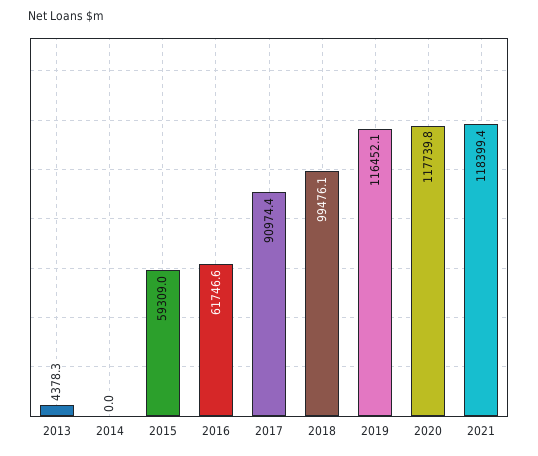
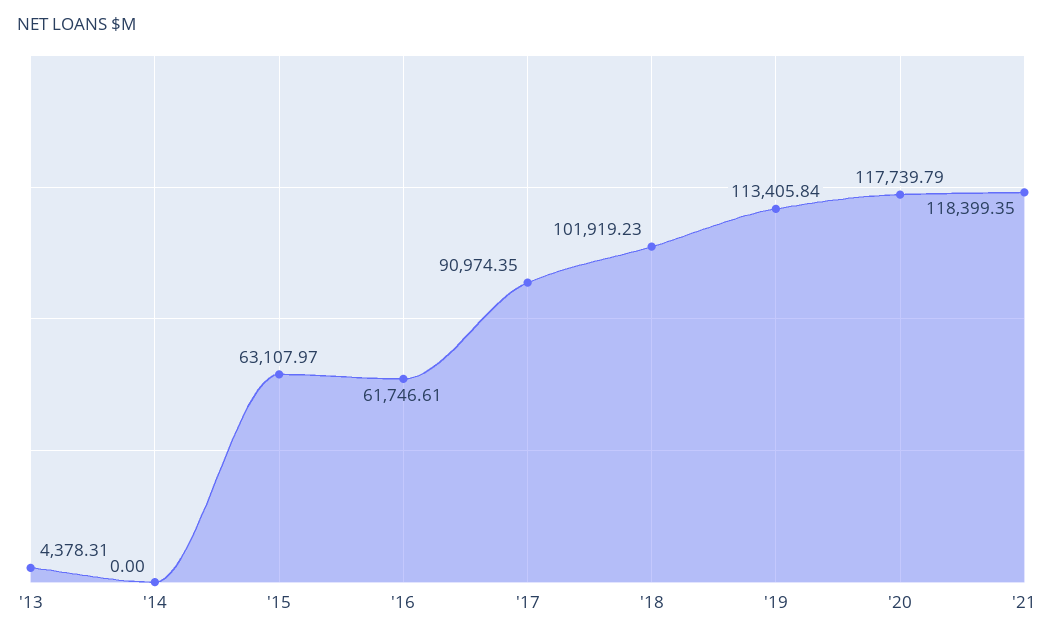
  {
    "2013": 4378.31,
    "2014": 0,
-   "2015": 59309,
+   "2015": 63107.97,
    "2016": 61746.61,
    "2017": 90974.35,
-   "2018": 99476.1,
+   "2018": 101919.23,
-   "2019": 116452.1,
+   "2019": 113405.84,
    "2020": 117739.79,
    "2021": 118399.35
  }

